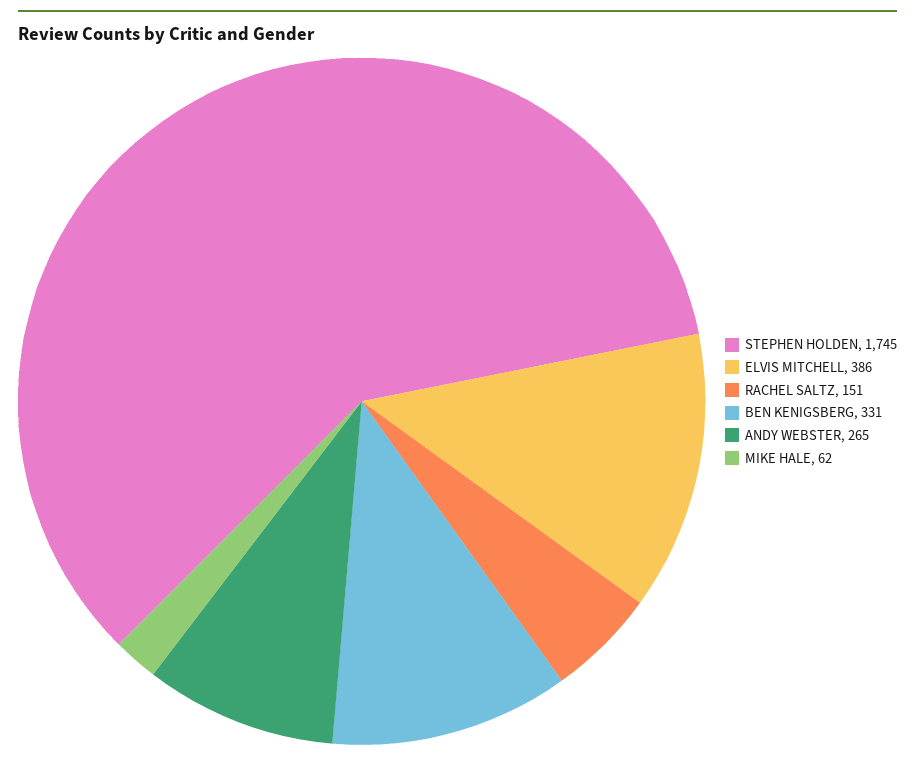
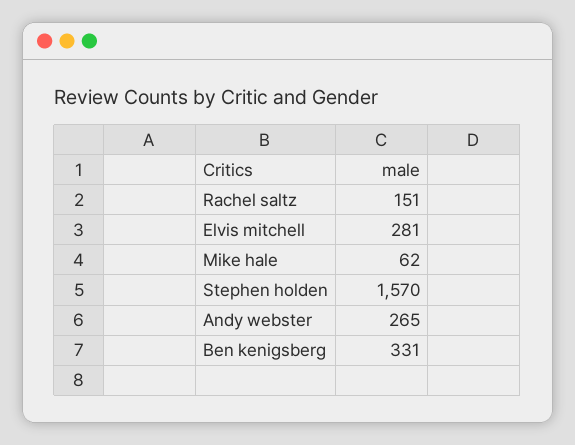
  {
-   "STEPHEN HOLDEN": 1745,
+   "STEPHEN HOLDEN": 1570,
-   "ELVIS MITCHELL": 386,
+   "ELVIS MITCHELL": 281,
    "RACHEL SALTZ": 151,
    "BEN KENIGSBERG": 331,
    "ANDY WEBSTER": 265,
    "MIKE HALE": 62
  }

